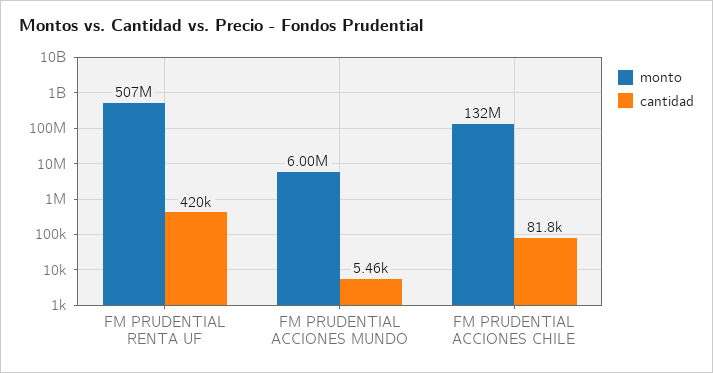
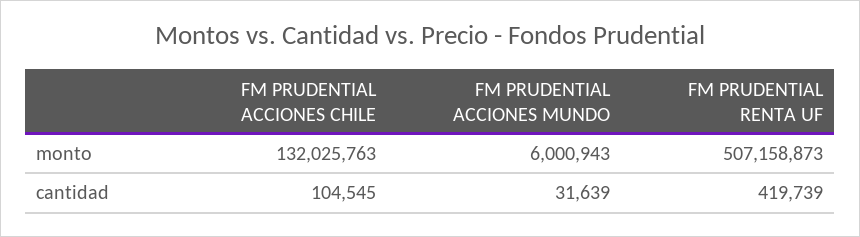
  {
    "monto": {
      "FM PRUDENTIAL RENTA UF": 507158873,
      "FM PRUDENTIAL ACCIONES MUNDO": 6000943,
      "FM PRUDENTIAL ACCIONES CHILE": 132025763
    },
    "cantidad": {
      "FM PRUDENTIAL RENTA UF": 419739,
-     "FM PRUDENTIAL ACCIONES MUNDO": 5460,
+     "FM PRUDENTIAL ACCIONES MUNDO": 31639,
-     "FM PRUDENTIAL ACCIONES CHILE": 81800
+     "FM PRUDENTIAL ACCIONES CHILE": 104545
    }
  }

